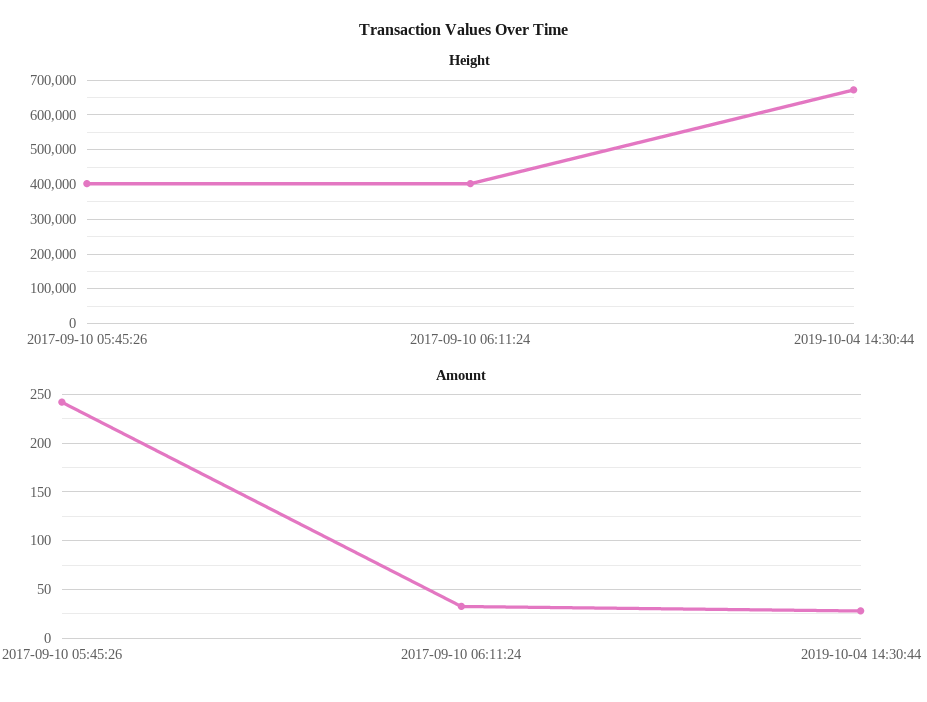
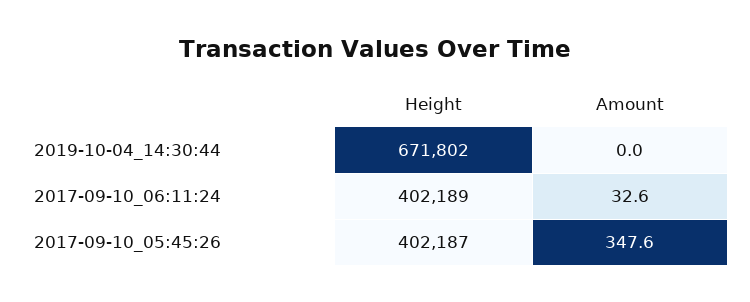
  {
    "Height": {
      "2017-09-10 05:45:26": 402187,
      "2017-09-10 06:11:24": 402189,
      "2019-10-04 14:30:44": 671802
    },
    "Amount": {
-     "2017-09-10 05:45:26": 240,
+     "2017-09-10 05:45:26": 347.6,
      "2017-09-10 06:11:24": 32.6,
-     "2019-10-04 14:30:44": 30
+     "2019-10-04 14:30:44": 0
    }
  }

